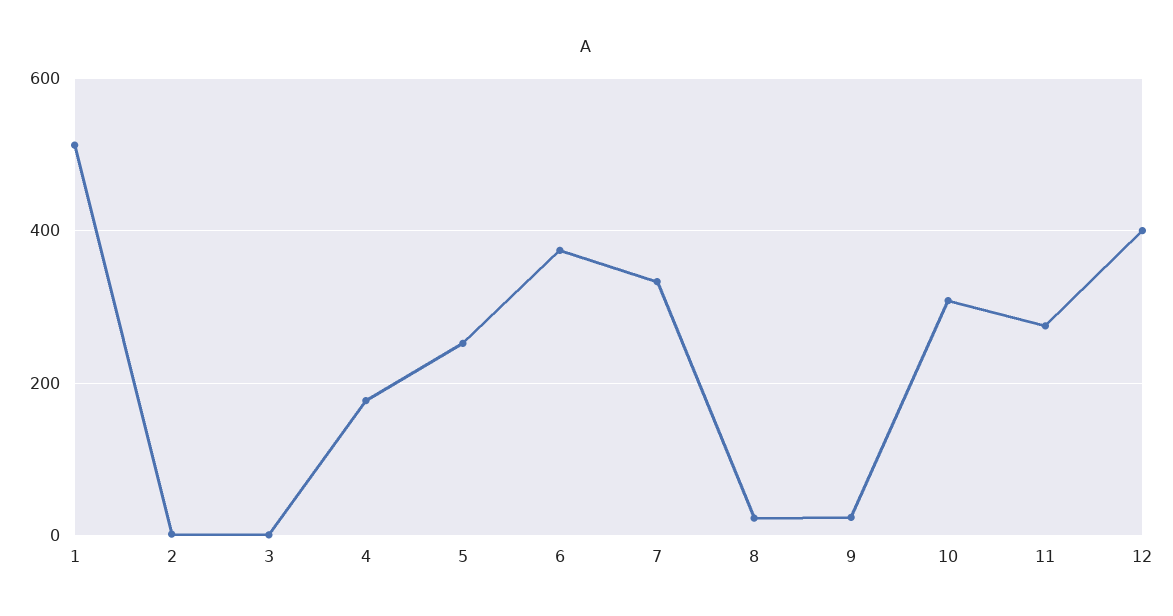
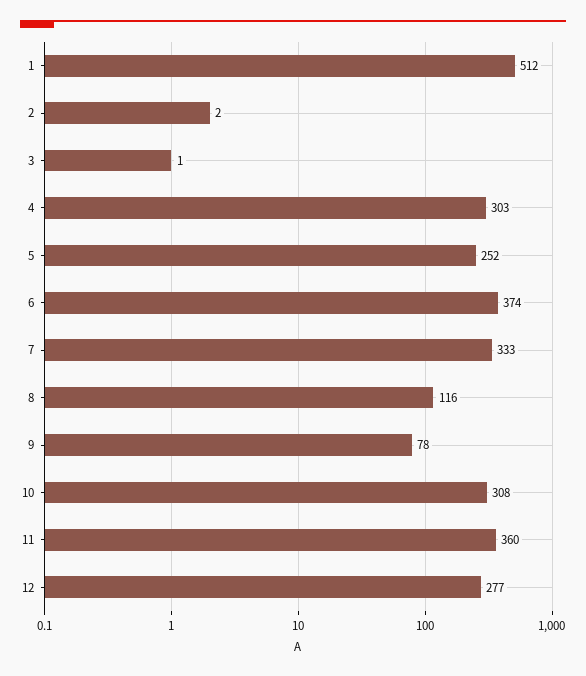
  {
    "1": 512,
    "2": 2,
    "3": 1,
-   "4": 180,
+   "4": 303,
    "5": 252,
    "6": 374,
    "7": 333,
-   "8": 20,
+   "8": 116,
-   "9": 20,
+   "9": 78,
    "10": 308,
-   "11": 280,
+   "11": 360,
-   "12": 400
+   "12": 277
  }

